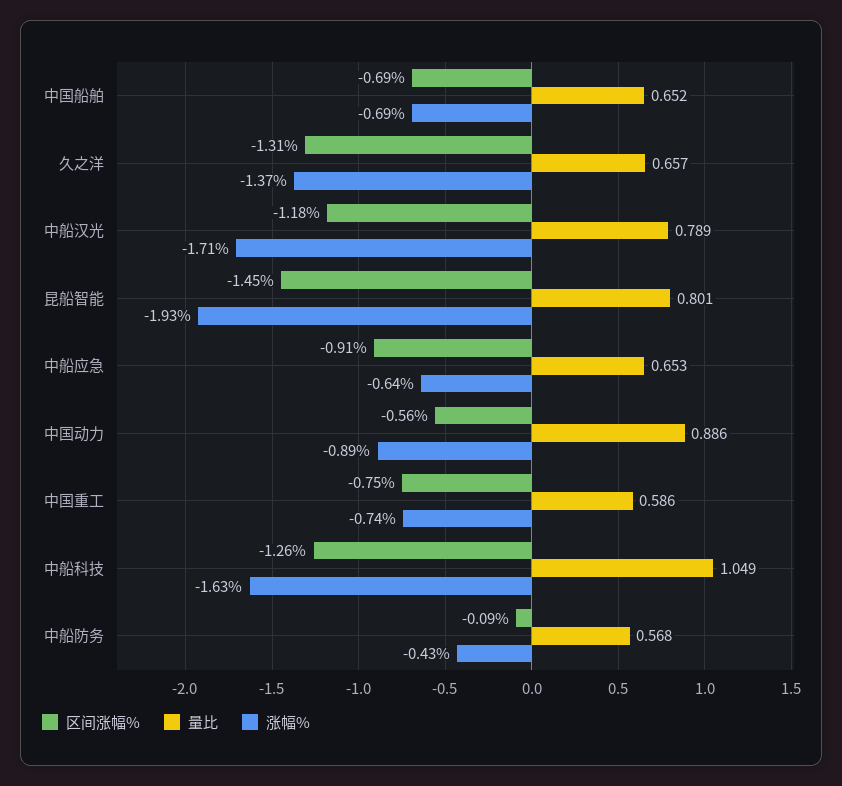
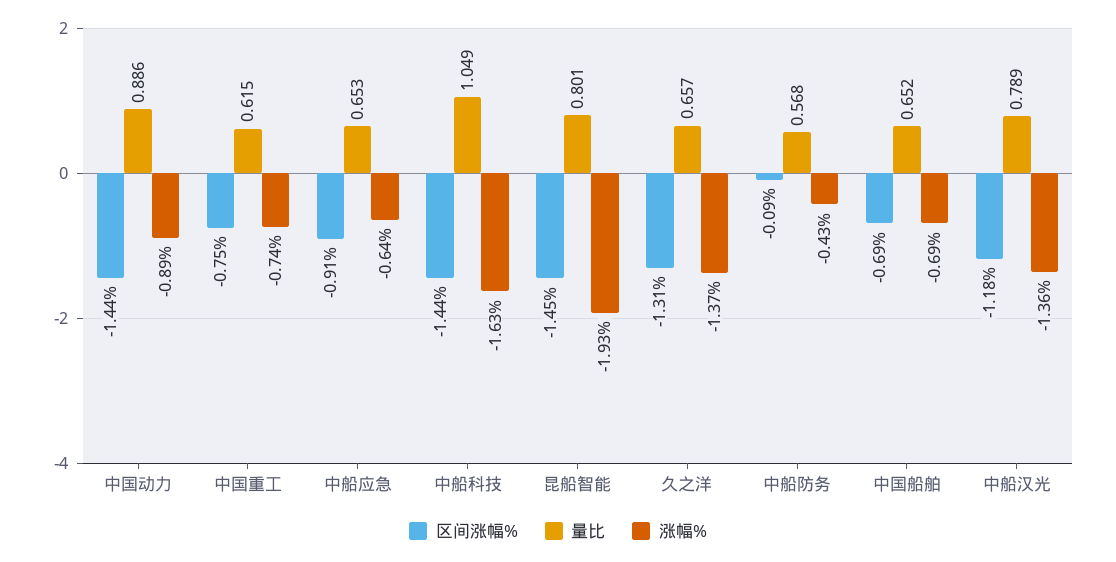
  {
    "区间涨幅%": {
      "中国船舶": -0.69,
      "久之洋": -1.31,
      "中船汉光": -1.18,
      "昆船智能": -1.45,
      "中船应急": -0.91,
-     "中国动力": -0.56,
+     "中国动力": -1.44,
      "中国重工": -0.75,
-     "中船科技": -1.26,
+     "中船科技": -1.44,
      "中船防务": -0.09
    },
    "量比": {
      "中国船舶": 0.652,
      "久之洋": 0.657,
      "中船汉光": 0.789,
      "昆船智能": 0.801,
      "中船应急": 0.653,
      "中国动力": 0.886,
-     "中国重工": 0.586,
+     "中国重工": 0.615,
      "中船科技": 1.049,
      "中船防务": 0.568
    },
    "涨幅%": {
      "中国船舶": -0.69,
      "久之洋": -1.37,
-     "中船汉光": -1.71,
+     "中船汉光": -1.36,
      "昆船智能": -1.93,
      "中船应急": -0.64,
      "中国动力": -0.89,
      "中国重工": -0.74,
      "中船科技": -1.63,
      "中船防务": -0.43
    }
  }

